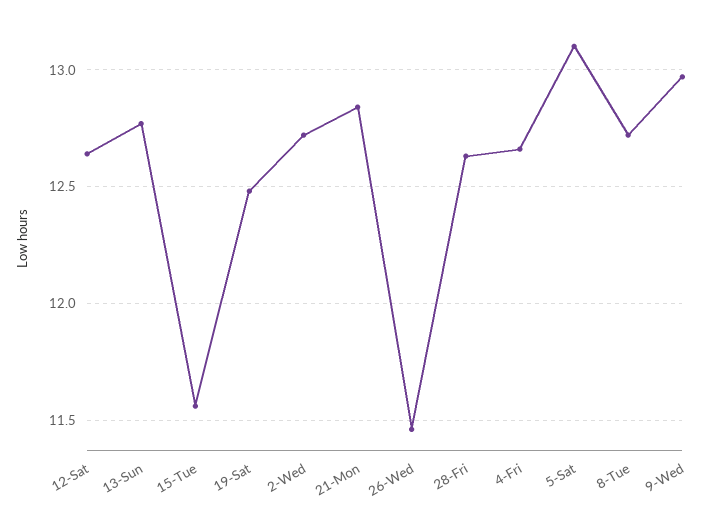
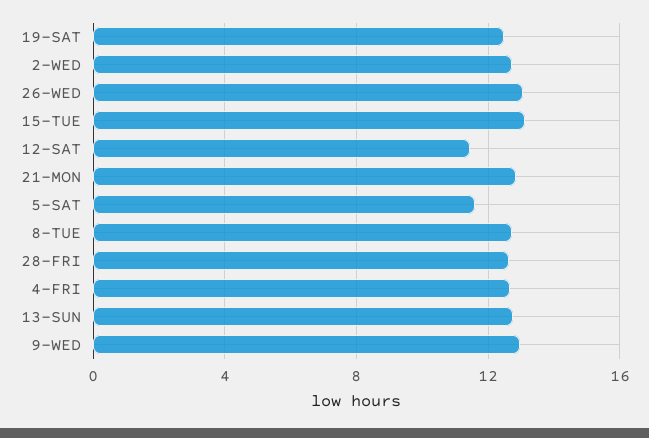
  {
-   "12-Sat": 12.65,
+   "12-Sat": 11.5,
    "13-Sun": 12.75,
-   "15-Tue": 11.55,
+   "15-Tue": 13,
    "19-Sat": 12.5,
    "2-Wed": 12.7,
    "21-Mon": 12.85,
-   "26-Wed": 11.45,
+   "26-Wed": 13,
    "28-Fri": 12.65,
    "4-Fri": 12.65,
-   "5-Sat": 13.1,
+   "5-Sat": 11.5,
    "8-Tue": 12.7,
    "9-Wed": 12.95
  }

